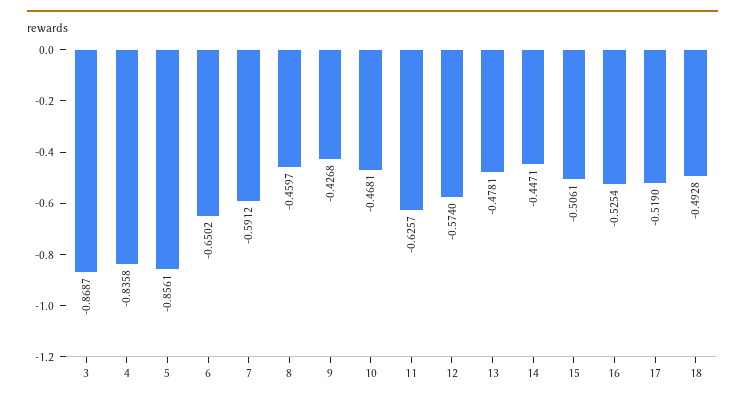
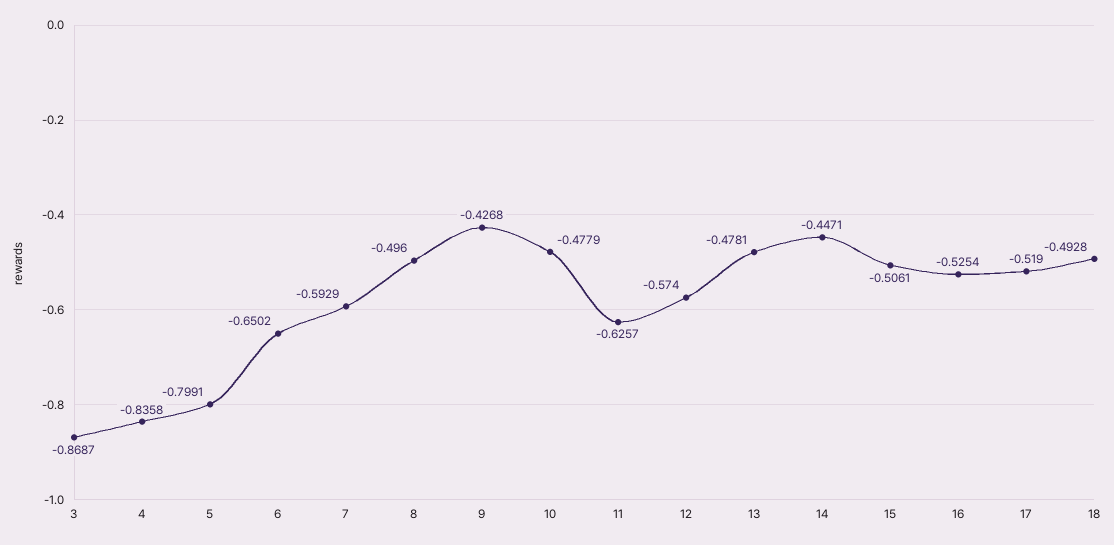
  {
    "3": -0.8687,
    "4": -0.8358,
-   "5": -0.8561,
+   "5": -0.7991,
    "6": -0.6502,
-   "7": -0.5912,
+   "7": -0.5929,
-   "8": -0.4597,
+   "8": -0.496,
    "9": -0.4268,
-   "10": -0.4681,
+   "10": -0.4779,
    "11": -0.6257,
    "12": -0.574,
    "13": -0.4781,
    "14": -0.4471,
    "15": -0.5061,
    "16": -0.5254,
    "17": -0.519,
    "18": -0.4928
  }

